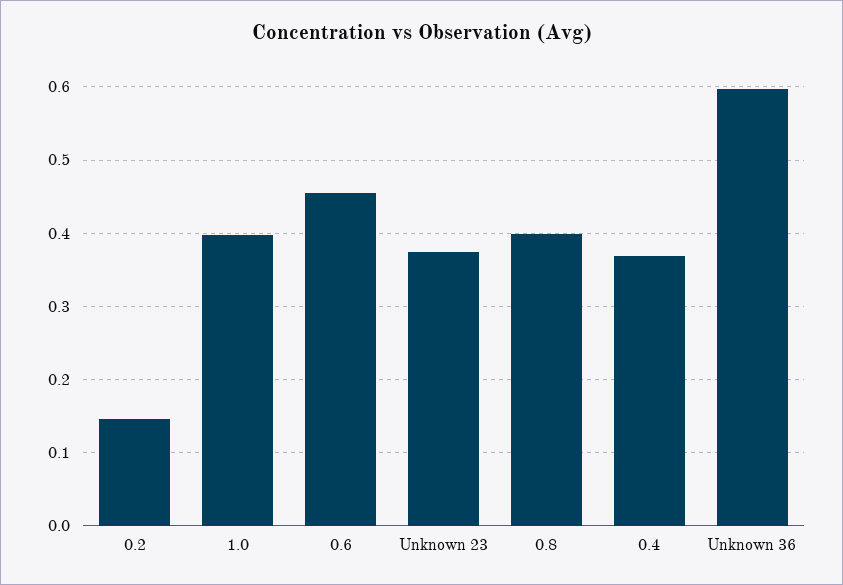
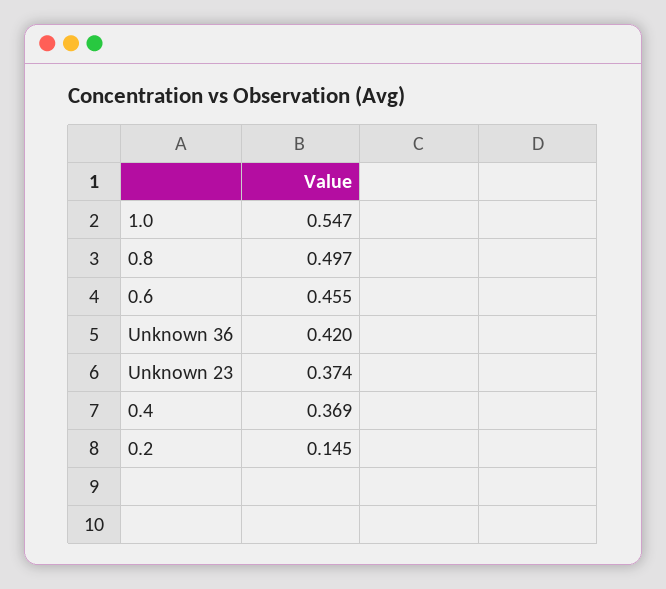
  {
    "0.2": 0.145,
-   "1.0": 0.4,
+   "1.0": 0.547,
    "0.6": 0.455,
    "Unknown 23": 0.374,
-   "0.8": 0.4,
+   "0.8": 0.497,
    "0.4": 0.369,
-   "Unknown 36": 0.6
+   "Unknown 36": 0.42
  }

